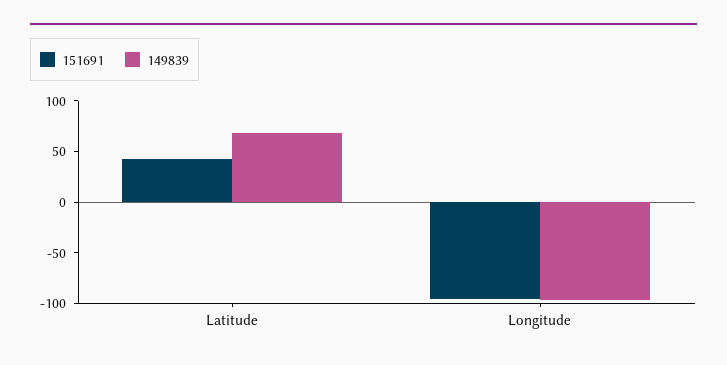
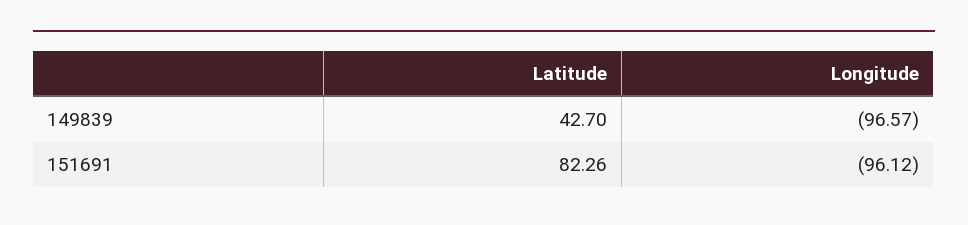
  {
    "151691": {
-     "Latitude": 40,
+     "Latitude": 82.26,
      "Longitude": -96.12
    },
    "149839": {
-     "Latitude": 70,
+     "Latitude": 42.7,
      "Longitude": -96.57
    }
  }

